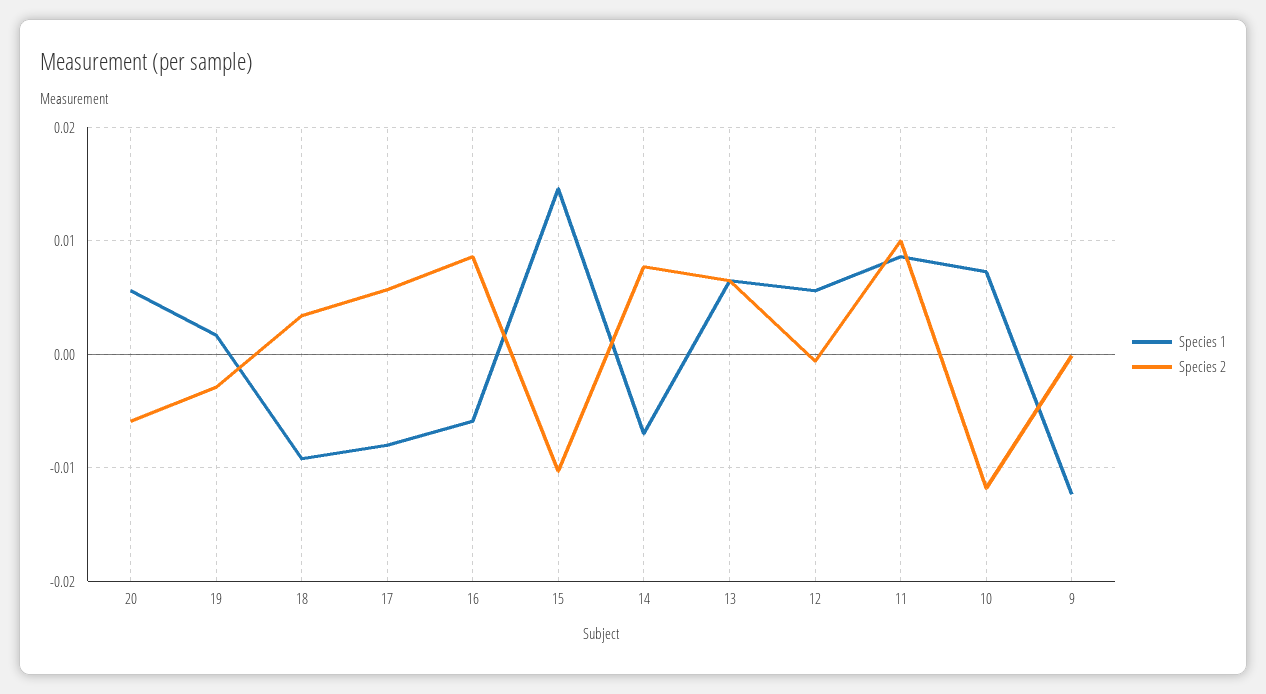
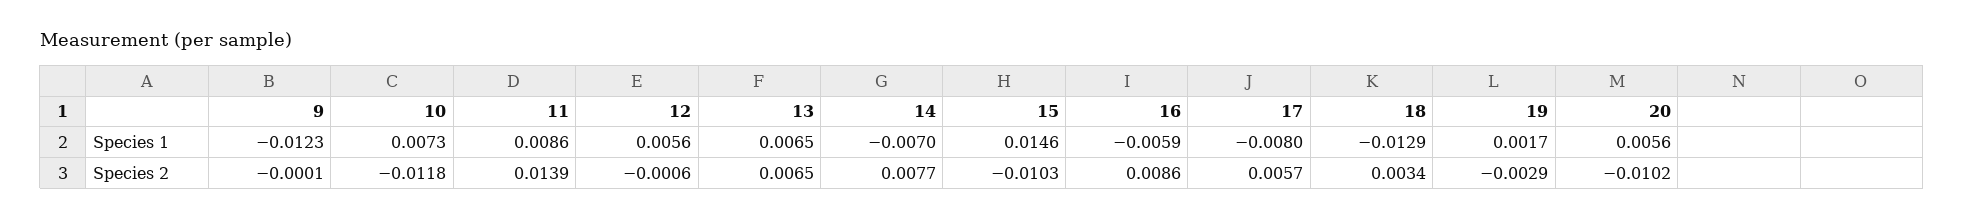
  {
    "Species 1": {
      "20": 0.0056,
      "19": 0.0017,
-     "18": -0.009,
+     "18": -0.0129,
      "17": -0.008,
      "16": -0.0059,
      "15": 0.0146,
      "14": -0.007,
      "13": 0.0065,
      "12": 0.0056,
      "11": 0.0086,
      "10": 0.0073,
      "9": -0.0123
    },
    "Species 2": {
-     "20": -0.006,
+     "20": -0.0102,
      "19": -0.0029,
      "18": 0.0034,
      "17": 0.0057,
      "16": 0.0086,
      "15": -0.0103,
      "14": 0.0077,
      "13": 0.0065,
      "12": -0.0006,
-     "11": 0.01,
+     "11": 0.0139,
      "10": -0.0118,
      "9": -0.0001
    }
  }

